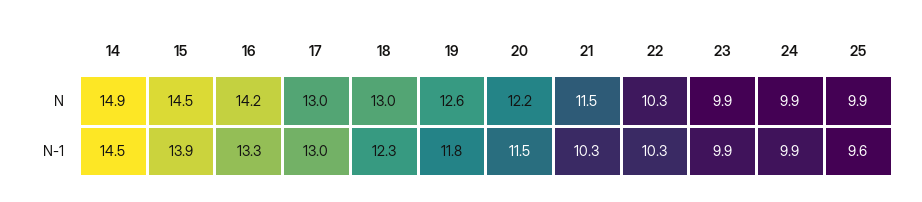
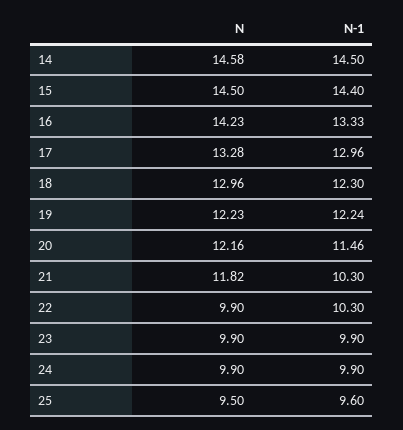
  {
    "14": {
-     "N": 14.9,
+     "N": 14.58,
      "N-1": 14.5
    },
    "15": {
      "N": 14.5,
-     "N-1": 13.9
+     "N-1": 14.4
    },
    "16": {
      "N": 14.23,
      "N-1": 13.33
    },
    "17": {
-     "N": 13,
+     "N": 13.28,
      "N-1": 12.96
    },
    "18": {
      "N": 12.96,
      "N-1": 12.3
    },
    "19": {
-     "N": 12.6,
+     "N": 12.23,
-     "N-1": 11.8
+     "N-1": 12.24
    },
    "20": {
      "N": 12.16,
      "N-1": 11.46
    },
    "21": {
-     "N": 11.5,
+     "N": 11.82,
      "N-1": 10.3
    },
    "22": {
-     "N": 10.3,
+     "N": 9.9,
      "N-1": 10.3
    },
    "23": {
      "N": 9.9,
      "N-1": 9.9
    },
    "24": {
      "N": 9.9,
      "N-1": 9.9
    },
    "25": {
-     "N": 9.9,
+     "N": 9.5,
      "N-1": 9.6
    }
  }

